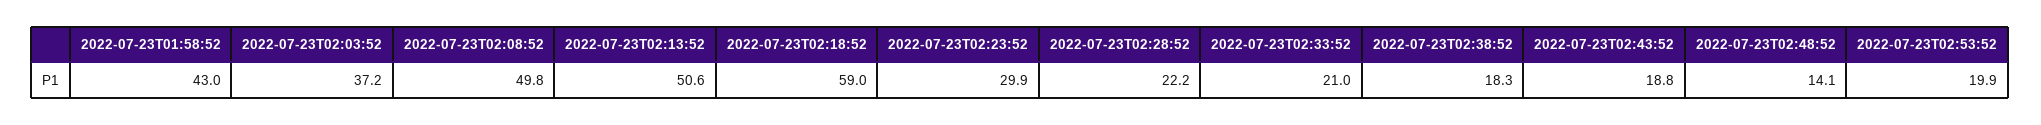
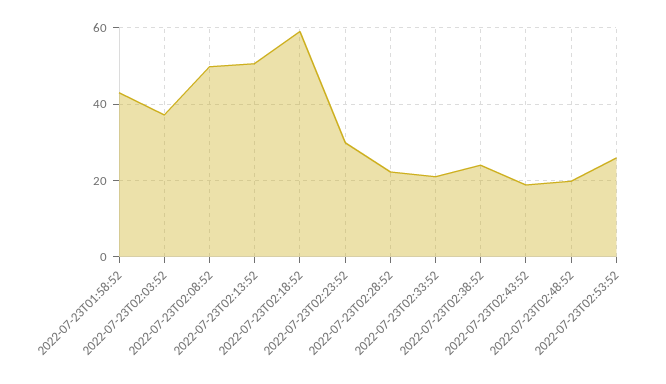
  {
    "2022-07-23T01:58:52": 43,
    "2022-07-23T02:03:52": 37.2,
    "2022-07-23T02:08:52": 49.8,
    "2022-07-23T02:13:52": 50.6,
    "2022-07-23T02:18:52": 59,
    "2022-07-23T02:23:52": 29.9,
    "2022-07-23T02:28:52": 22.2,
    "2022-07-23T02:33:52": 21,
-   "2022-07-23T02:38:52": 18.3,
+   "2022-07-23T02:38:52": 24,
    "2022-07-23T02:43:52": 18.8,
-   "2022-07-23T02:48:52": 14.1,
+   "2022-07-23T02:48:52": 20,
-   "2022-07-23T02:53:52": 19.9
+   "2022-07-23T02:53:52": 26
  }

